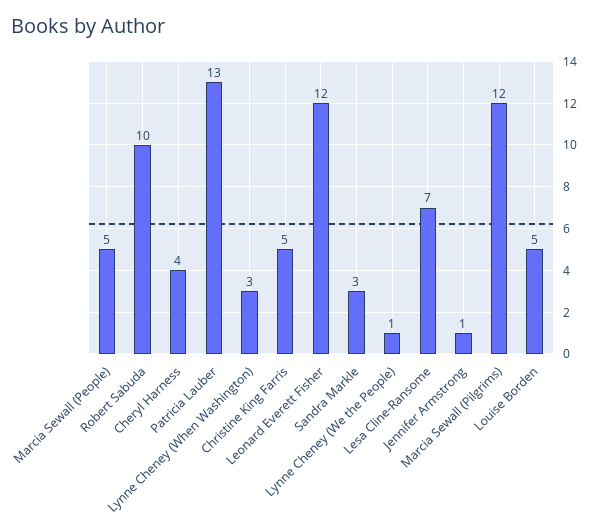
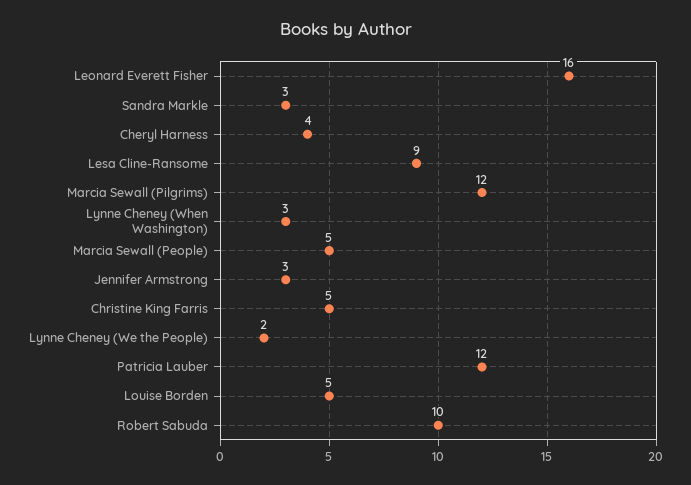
  {
    "Marcia Sewall (People)": 5,
    "Robert Sabuda": 10,
    "Cheryl Harness": 4,
-   "Patricia Lauber": 13,
+   "Patricia Lauber": 12,
    "Lynne Cheney (When Washington)": 3,
    "Christine King Farris": 5,
-   "Leonard Everett Fisher": 12,
+   "Leonard Everett Fisher": 16,
    "Sandra Markle": 3,
-   "Lynne Cheney (We the People)": 1,
+   "Lynne Cheney (We the People)": 2,
-   "Lesa Cline-Ransome": 7,
+   "Lesa Cline-Ransome": 9,
-   "Jennifer Armstrong": 1,
+   "Jennifer Armstrong": 3,
    "Marcia Sewall (Pilgrims)": 12,
    "Louise Borden": 5
  }

